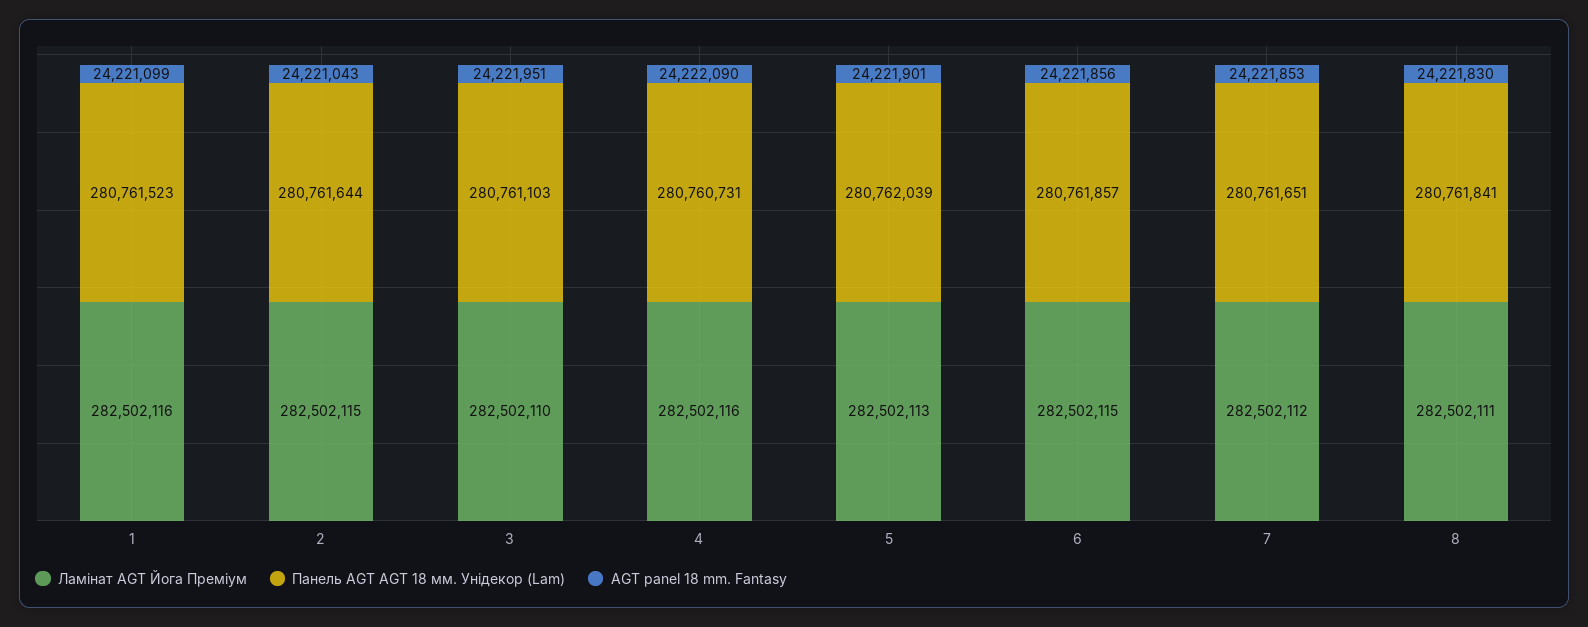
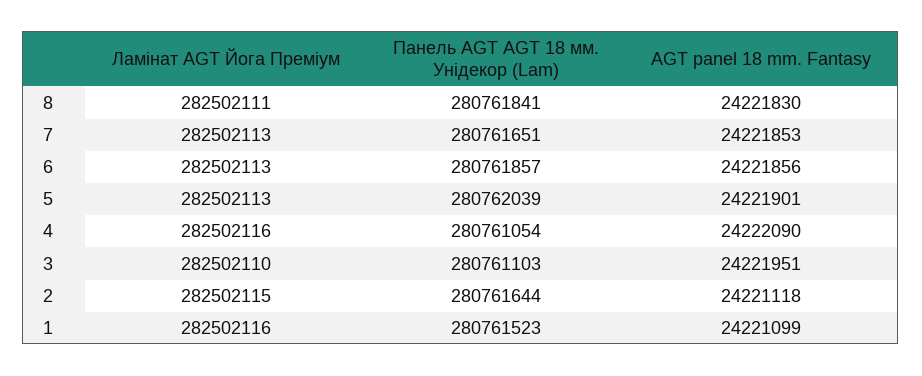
  {
    "Ламінат AGT Йога Преміум": {
      "1": 282502116,
      "2": 282502115,
      "3": 282502110,
      "4": 282502116,
      "5": 282502113,
-     "6": 282502115,
+     "6": 282502113,
-     "7": 282502112,
+     "7": 282502113,
      "8": 282502111
    },
    "Панель AGT AGT 18 мм. Унідекор (Lam)": {
      "1": 280761523,
      "2": 280761644,
      "3": 280761103,
-     "4": 280760731,
+     "4": 280761054,
      "5": 280762039,
      "6": 280761857,
      "7": 280761651,
      "8": 280761841
    },
    "AGT panel 18 mm. Fantasy": {
      "1": 24221099,
-     "2": 24221043,
+     "2": 24221118,
      "3": 24221951,
      "4": 24222090,
      "5": 24221901,
      "6": 24221856,
      "7": 24221853,
      "8": 24221830
    }
  }

